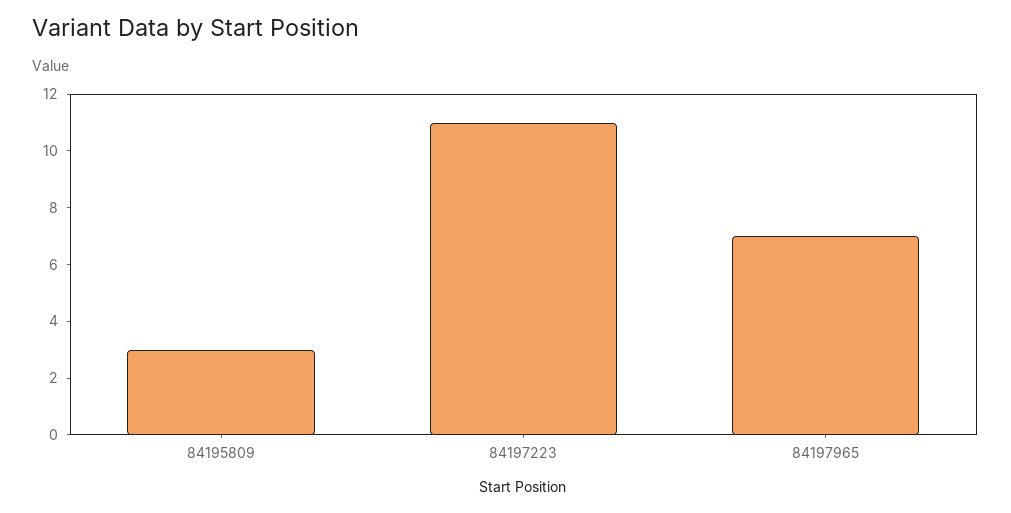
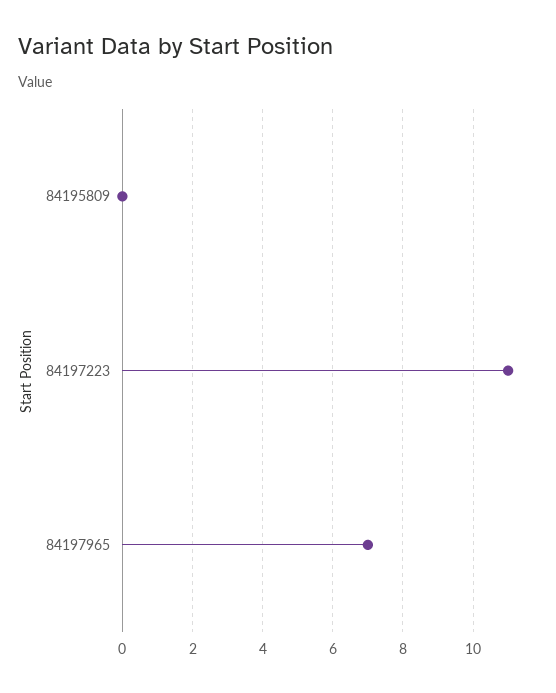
  {
-   "84195809": 3,
+   "84195809": 0,
    "84197223": 11,
    "84197965": 7
  }

